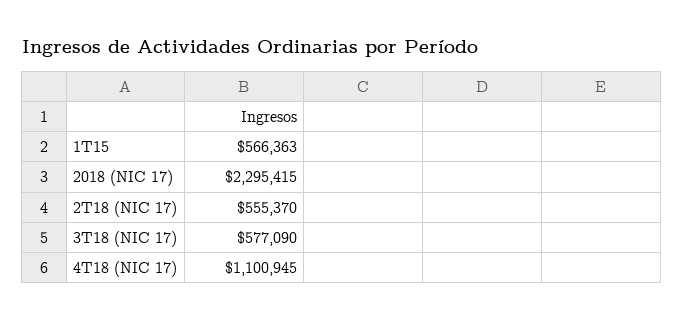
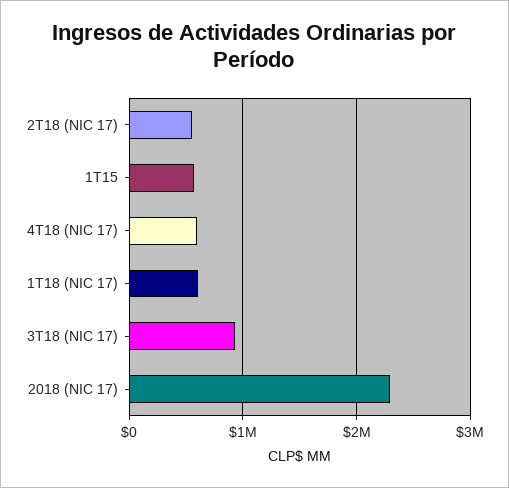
  {
    "1T15": 566363,
    "2018 (NIC 17)": 2295415,
    "2T18 (NIC 17)": 555370,
-   "3T18 (NIC 17)": 577090,
+   "3T18 (NIC 17)": 900000,
-   "4T18 (NIC 17)": 1100945
+   "4T18 (NIC 17)": 600000,
+   "1T18 (NIC 17)": 600000
  }

